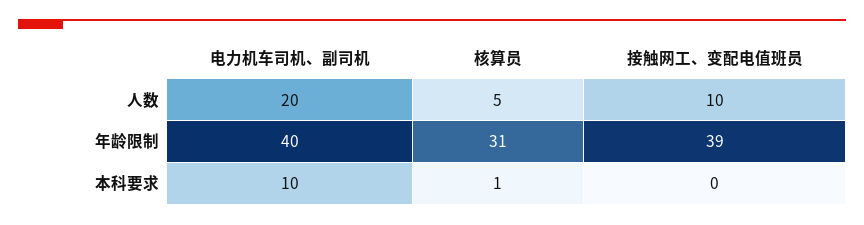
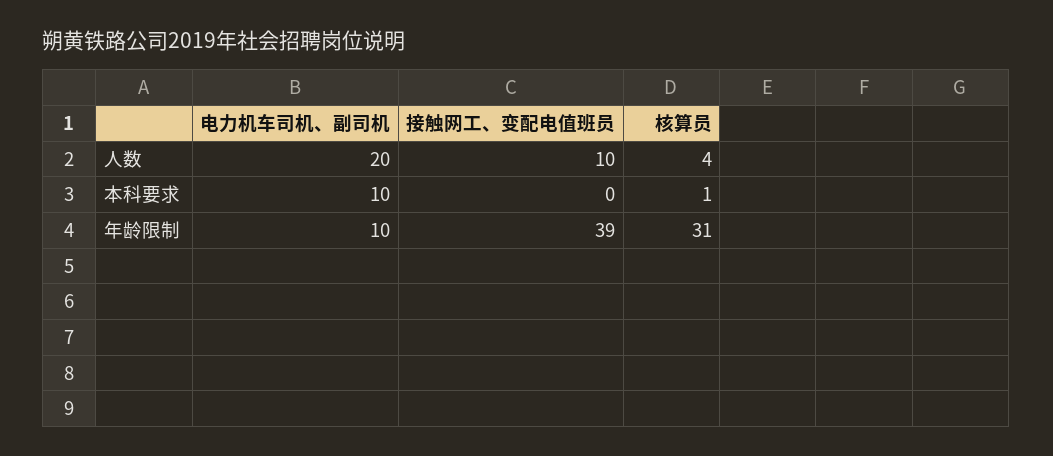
  {
    "电力机车司机、副司机": {
      "人数": 20,
-     "年龄限制": 40,
+     "年龄限制": 10,
      "本科要求": 10
    },
    "核算员": {
-     "人数": 5,
+     "人数": 4,
      "年龄限制": 31,
      "本科要求": 1
    },
    "接触网工、变配电值班员": {
      "人数": 10,
      "年龄限制": 39,
      "本科要求": 0
    }
  }

